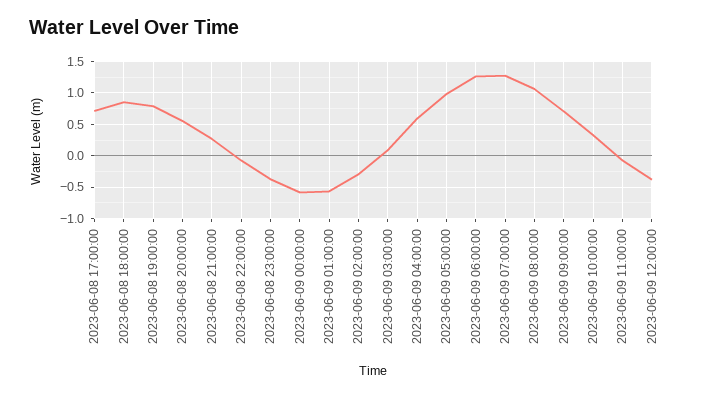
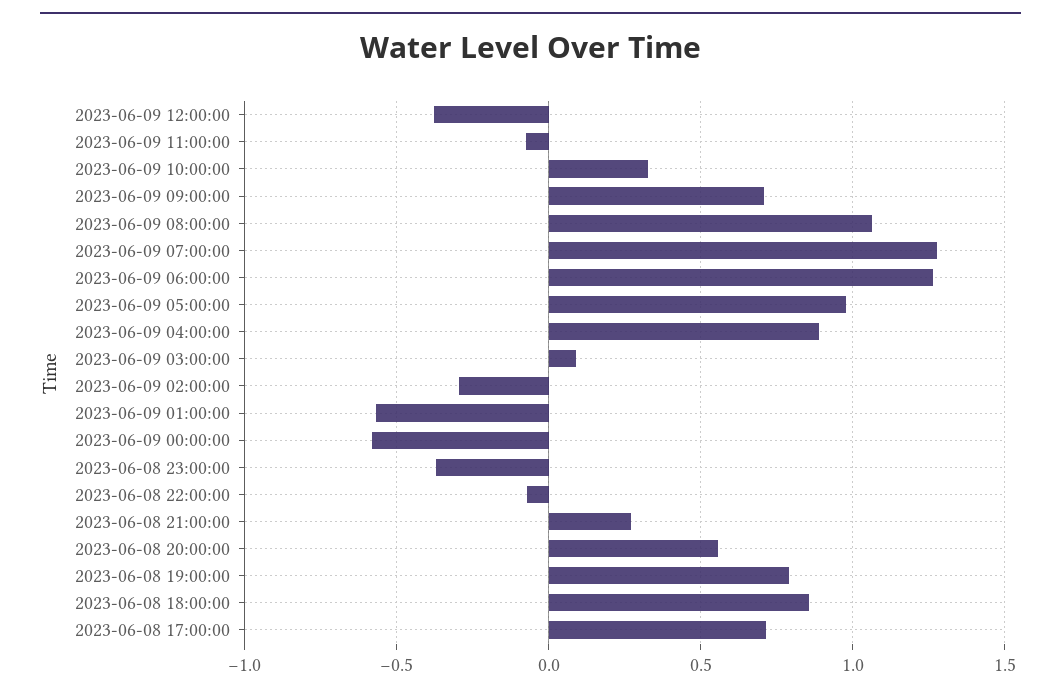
  {
    "2023-06-08 17:00:00": 0.7,
    "2023-06-08 18:00:00": 0.85,
    "2023-06-08 19:00:00": 0.8,
    "2023-06-08 20:00:00": 0.55,
    "2023-06-08 21:00:00": 0.25,
    "2023-06-08 22:00:00": -0.05,
    "2023-06-08 23:00:00": -0.35,
    "2023-06-09 00:00:00": -0.6,
    "2023-06-09 01:00:00": -0.55,
    "2023-06-09 02:00:00": -0.3,
    "2023-06-09 03:00:00": 0.1,
-   "2023-06-09 04:00:00": 0.6,
+   "2023-06-09 04:00:00": 0.9,
    "2023-06-09 05:00:00": 1,
    "2023-06-09 06:00:00": 1.25,
    "2023-06-09 07:00:00": 1.3,
    "2023-06-09 08:00:00": 1.05,
    "2023-06-09 09:00:00": 0.7,
    "2023-06-09 10:00:00": 0.35,
    "2023-06-09 11:00:00": -0.05,
    "2023-06-09 12:00:00": -0.4
  }

